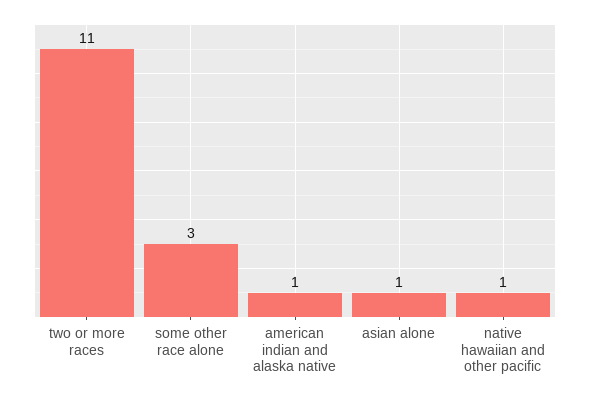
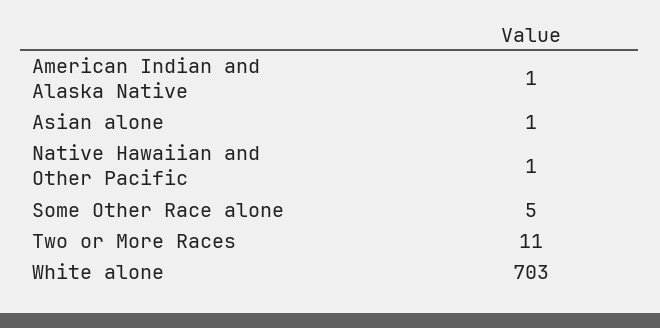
  {
    "two or more races": 11,
-   "some other race alone": 3,
+   "some other race alone": 5,
    "american indian and alaska native": 1,
    "asian alone": 1,
-   "native hawaiian and other pacific": 1
+   "native hawaiian and other pacific": 1,
+   "White alone": 703
  }

